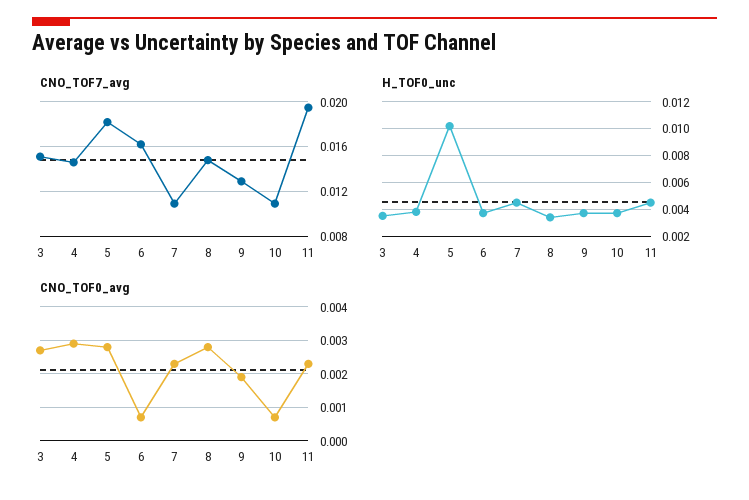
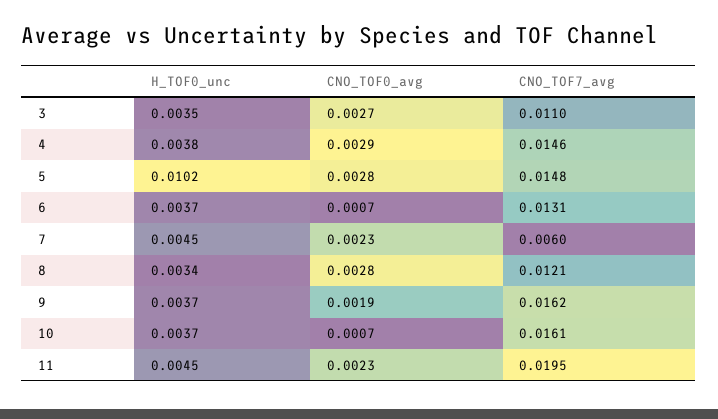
  {
    "CNO_TOF7_avg": {
-     "3": 0.015,
+     "3": 0.011,
      "4": 0.0146,
-     "5": 0.018,
+     "5": 0.0148,
-     "6": 0.016,
+     "6": 0.0131,
-     "7": 0.011,
+     "7": 0.006,
-     "8": 0.015,
+     "8": 0.0121,
-     "9": 0.013,
+     "9": 0.0162,
-     "10": 0.011,
+     "10": 0.0161,
      "11": 0.0195
    },
    "H_TOF0_unc": {
      "3": 0.0035,
      "4": 0.0038,
      "5": 0.0102,
      "6": 0.0037,
      "7": 0.0045,
      "8": 0.0034,
      "9": 0.0037,
      "10": 0.0037,
      "11": 0.0045
    },
    "CNO_TOF0_avg": {
      "3": 0.0027,
      "4": 0.0029,
      "5": 0.0028,
      "6": 0.0007,
      "7": 0.0023,
      "8": 0.0028,
      "9": 0.0019,
      "10": 0.0007,
      "11": 0.0023
    }
  }

